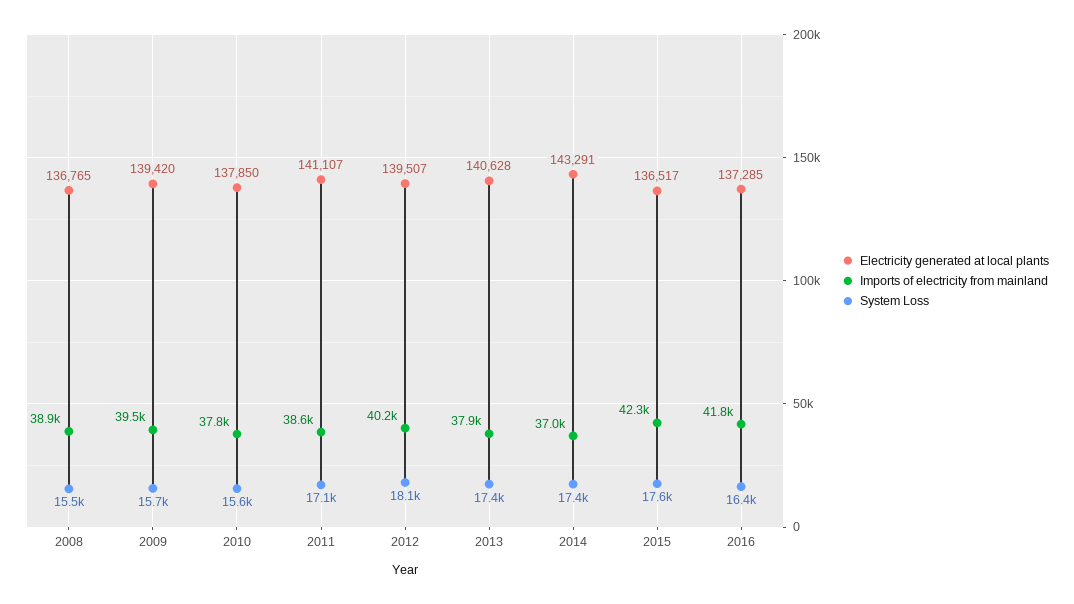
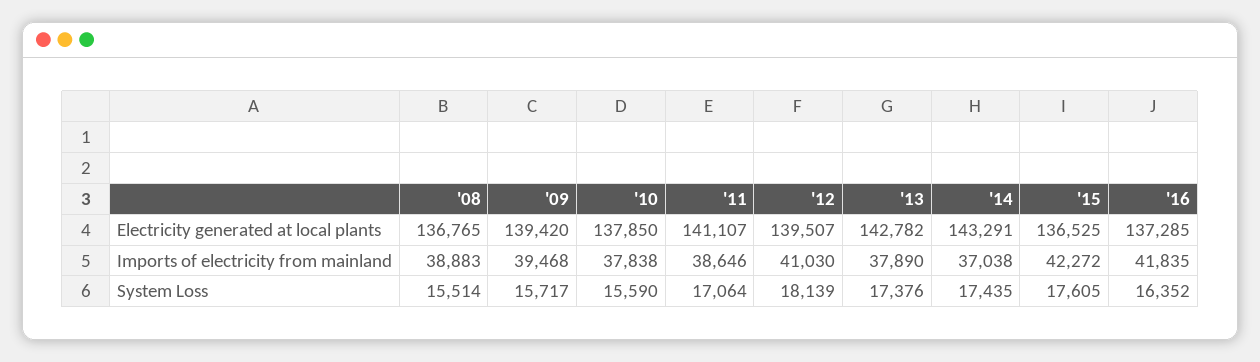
  {
    "Electricity generated at local plants": {
      "2008": 136765,
      "2009": 139420,
      "2010": 137850,
      "2011": 141107,
      "2012": 139507,
-     "2013": 140628,
+     "2013": 142782,
      "2014": 143291,
-     "2015": 136517,
+     "2015": 136525,
      "2016": 137285
    },
    "Imports of electricity from mainland": {
      "2008": 38883,
      "2009": 39468,
      "2010": 37838,
      "2011": 38646,
-     "2012": 40200,
+     "2012": 41030,
      "2013": 37890,
      "2014": 37038,
      "2015": 42272,
      "2016": 41835
    },
    "System Loss": {
      "2008": 15514,
      "2009": 15717,
      "2010": 15590,
      "2011": 17064,
      "2012": 18139,
      "2013": 17376,
      "2014": 17435,
      "2015": 17605,
      "2016": 16352
    }
  }

